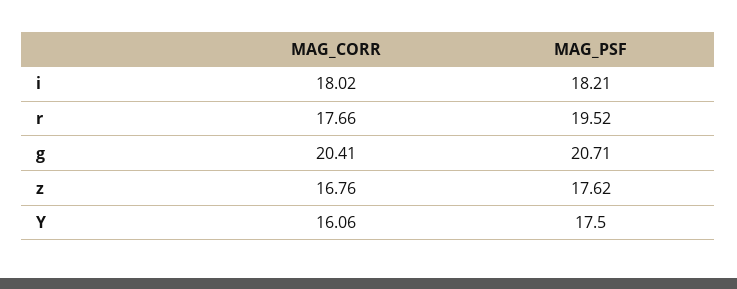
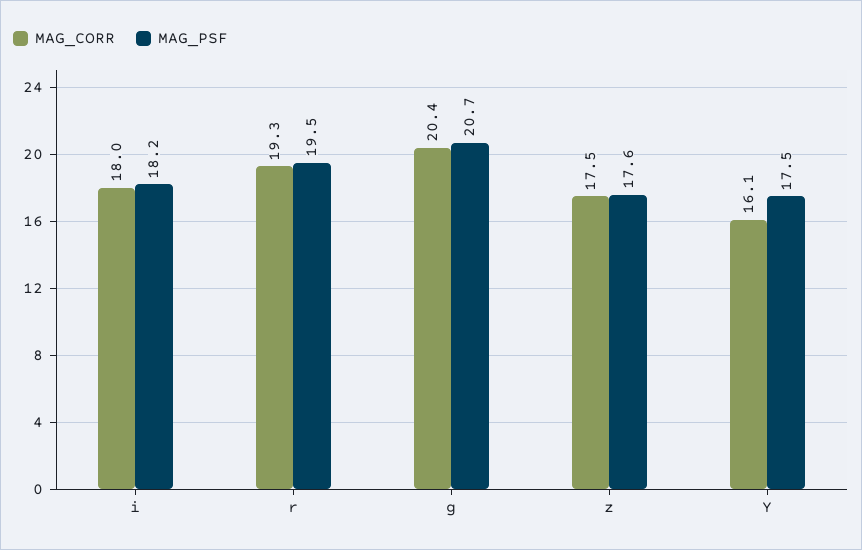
  {
    "MAG_CORR": {
      "i": 18.02,
-     "r": 17.66,
+     "r": 19.3,
      "g": 20.41,
-     "z": 16.76,
+     "z": 17.5,
      "Y": 16.06
    },
    "MAG_PSF": {
      "i": 18.21,
      "r": 19.52,
      "g": 20.71,
      "z": 17.62,
      "Y": 17.5
    }
  }

